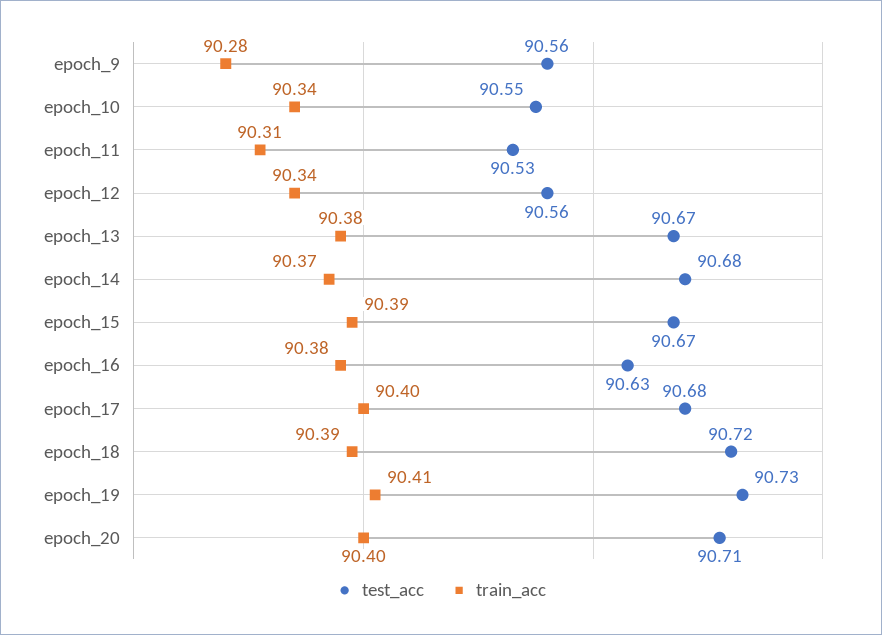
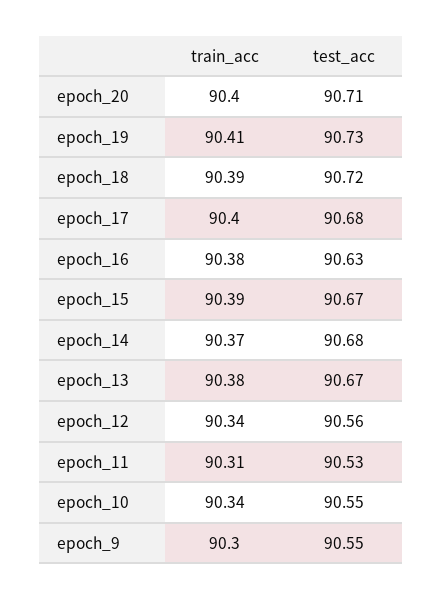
  {
    "test_acc": {
-     "epoch_9": 90.56,
+     "epoch_9": 90.55,
      "epoch_10": 90.55,
      "epoch_11": 90.53,
      "epoch_12": 90.56,
      "epoch_13": 90.67,
      "epoch_14": 90.68,
      "epoch_15": 90.67,
      "epoch_16": 90.63,
      "epoch_17": 90.68,
      "epoch_18": 90.72,
      "epoch_19": 90.73,
      "epoch_20": 90.71
    },
    "train_acc": {
-     "epoch_9": 90.28,
+     "epoch_9": 90.3,
      "epoch_10": 90.34,
      "epoch_11": 90.31,
      "epoch_12": 90.34,
      "epoch_13": 90.38,
      "epoch_14": 90.37,
      "epoch_15": 90.39,
      "epoch_16": 90.38,
      "epoch_17": 90.4,
      "epoch_18": 90.39,
      "epoch_19": 90.41,
      "epoch_20": 90.4
    }
  }

